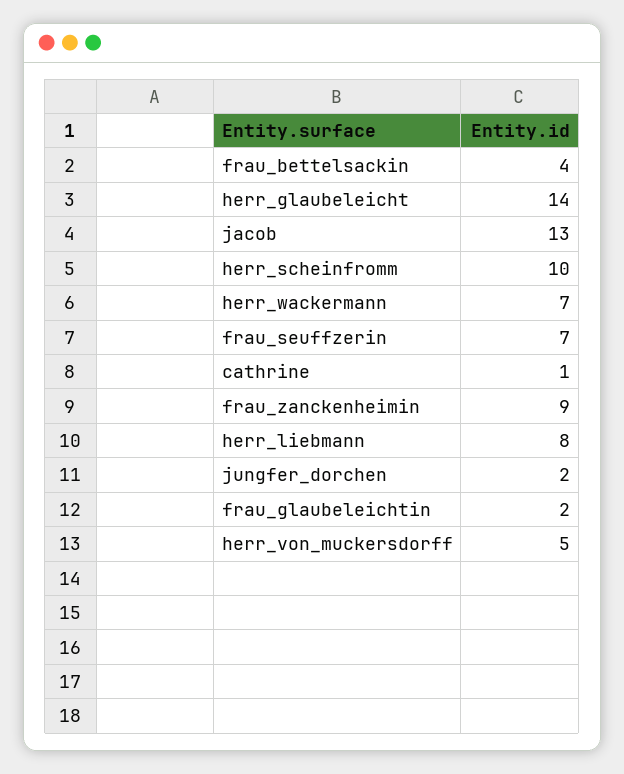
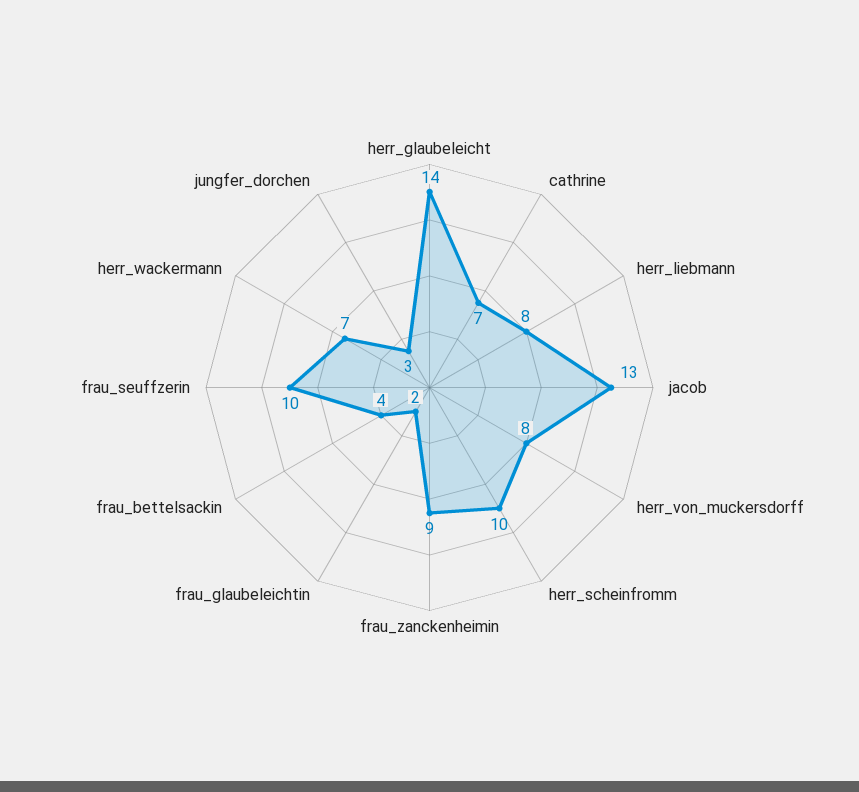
  {
    "frau_bettelsackin": 4,
    "herr_glaubeleicht": 14,
    "jacob": 13,
    "herr_scheinfromm": 10,
    "herr_wackermann": 7,
-   "frau_seuffzerin": 7,
+   "frau_seuffzerin": 10,
-   "cathrine": 1,
+   "cathrine": 7,
    "frau_zanckenheimin": 9,
    "herr_liebmann": 8,
-   "jungfer_dorchen": 2,
+   "jungfer_dorchen": 3,
    "frau_glaubeleichtin": 2,
-   "herr_von_muckersdorff": 5
+   "herr_von_muckersdorff": 8
  }

